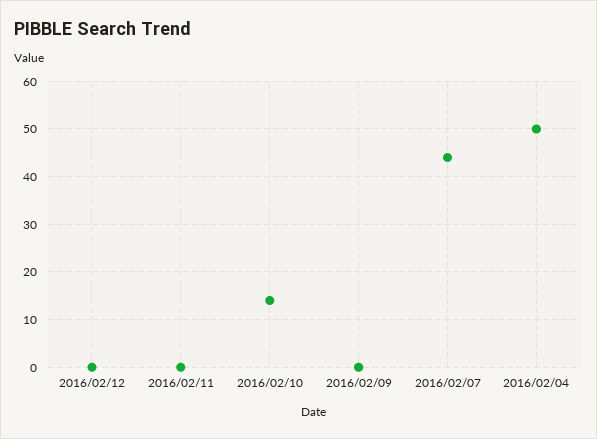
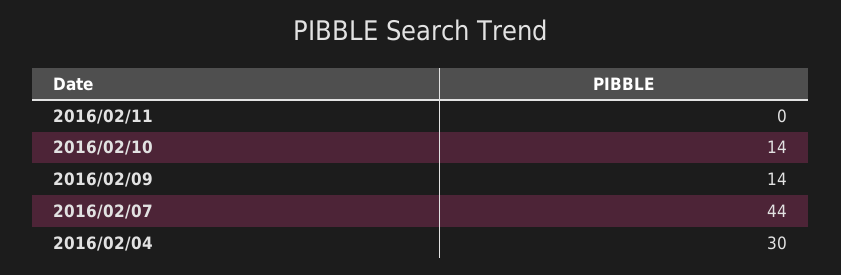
  {
-   "2016/02/12": 0,
    "2016/02/11": 0,
    "2016/02/10": 14,
-   "2016/02/09": 0,
+   "2016/02/09": 14,
    "2016/02/07": 44,
-   "2016/02/04": 50
+   "2016/02/04": 30
  }

